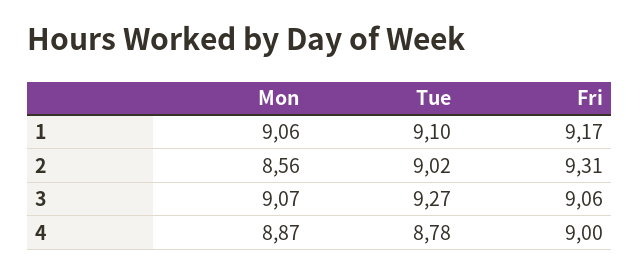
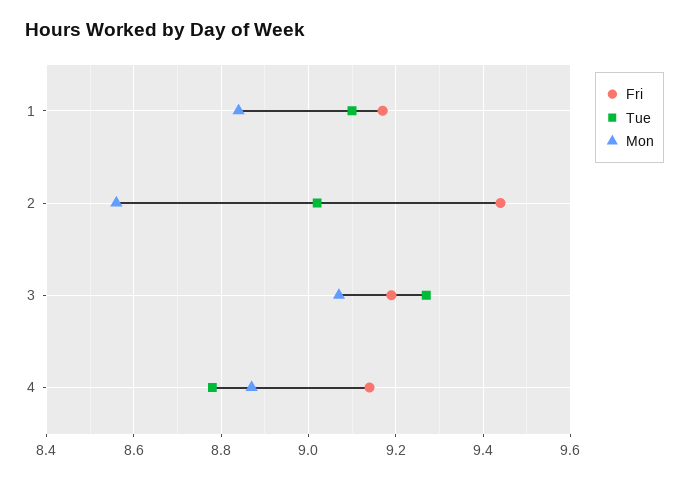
  {
    "Mon": {
-     "1": 9.06,
+     "1": 8.85,
      "2": 8.56,
      "3": 9.07,
      "4": 8.87
    },
    "Tue": {
      "1": 9.1,
      "2": 9.02,
      "3": 9.27,
      "4": 8.78
    },
    "Fri": {
      "1": 9.17,
-     "2": 9.31,
+     "2": 9.45,
-     "3": 9.06,
+     "3": 9.2,
-     "4": 9
+     "4": 9.15
    }
  }

